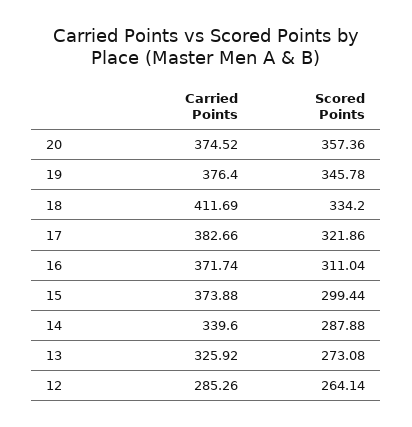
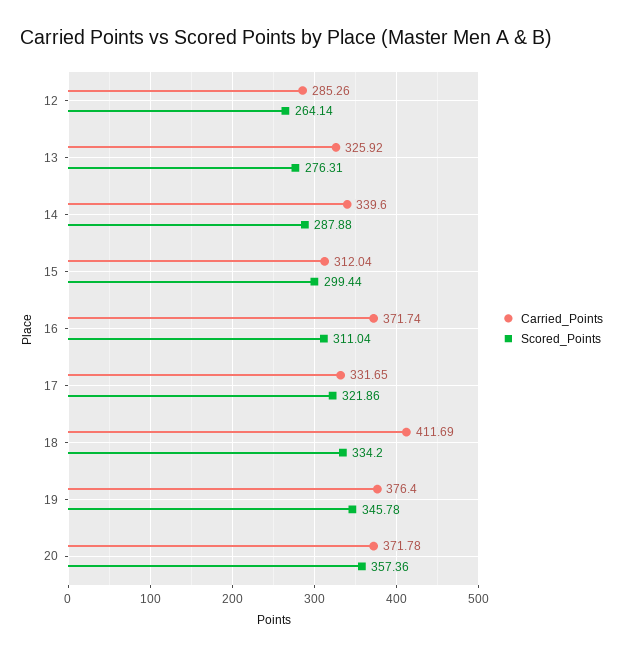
  {
    "Carried Points": {
-     "20": 374.52,
+     "20": 371.78,
      "19": 376.4,
      "18": 411.69,
-     "17": 382.66,
+     "17": 331.65,
      "16": 371.74,
-     "15": 373.88,
+     "15": 312.04,
      "14": 339.6,
      "13": 325.92,
      "12": 285.26
    },
    "Scored Points": {
      "20": 357.36,
      "19": 345.78,
      "18": 334.2,
      "17": 321.86,
      "16": 311.04,
      "15": 299.44,
      "14": 287.88,
-     "13": 273.08,
+     "13": 276.31,
      "12": 264.14
    }
  }

